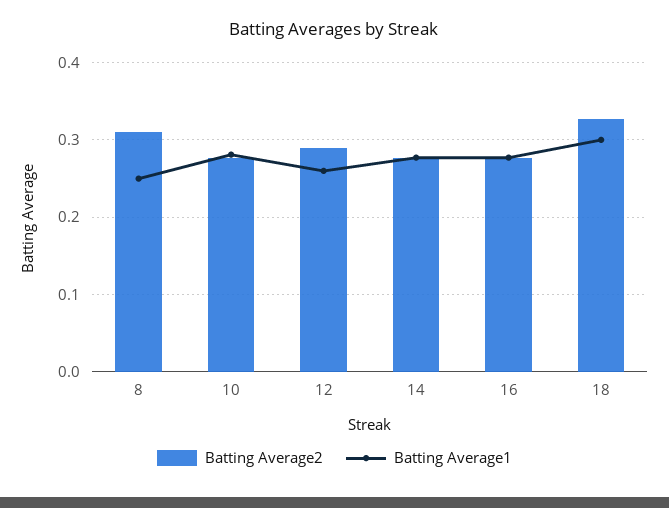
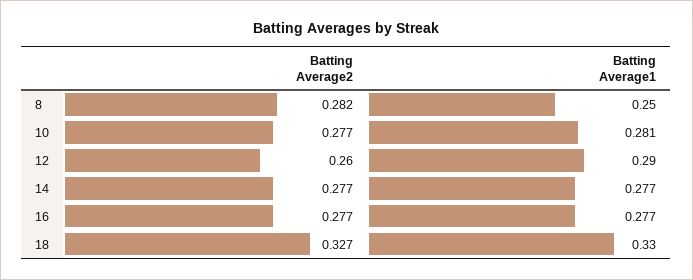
  {
    "Batting Average2": {
-     "8": 0.31,
+     "8": 0.282,
      "10": 0.277,
-     "12": 0.29,
+     "12": 0.26,
      "14": 0.277,
      "16": 0.277,
      "18": 0.327
    },
    "Batting Average1": {
      "8": 0.25,
      "10": 0.281,
-     "12": 0.26,
+     "12": 0.29,
      "14": 0.277,
      "16": 0.277,
-     "18": 0.3
+     "18": 0.33
    }
  }

